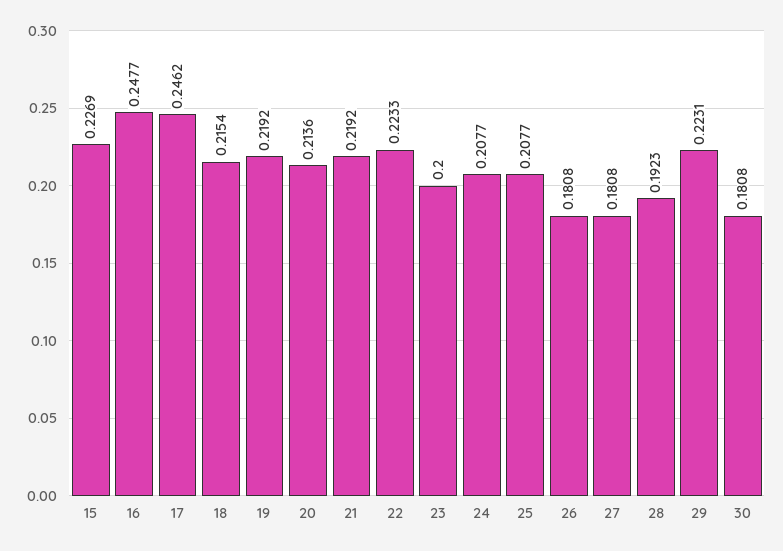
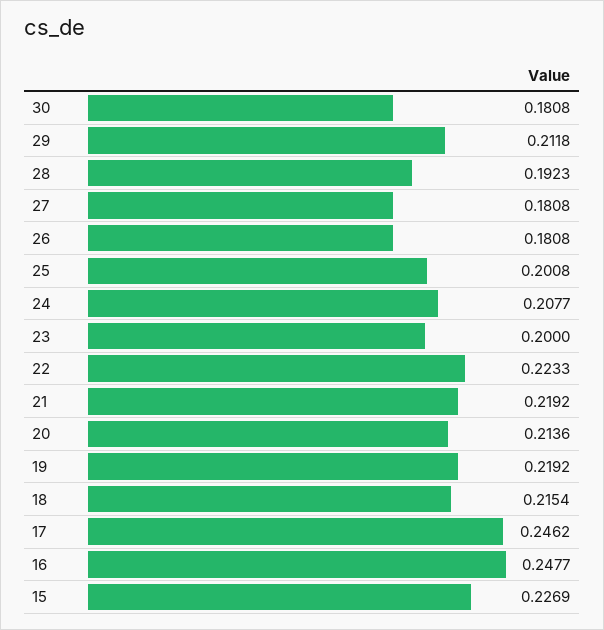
  {
    "15": 0.2269,
    "16": 0.2477,
    "17": 0.2462,
    "18": 0.2154,
    "19": 0.2192,
    "20": 0.2136,
    "21": 0.2192,
    "22": 0.2233,
    "23": 0.2,
    "24": 0.2077,
-   "25": 0.2077,
+   "25": 0.2008,
    "26": 0.1808,
    "27": 0.1808,
    "28": 0.1923,
-   "29": 0.2231,
+   "29": 0.2118,
    "30": 0.1808
  }

